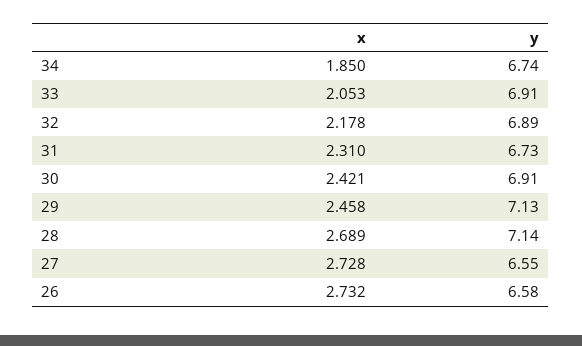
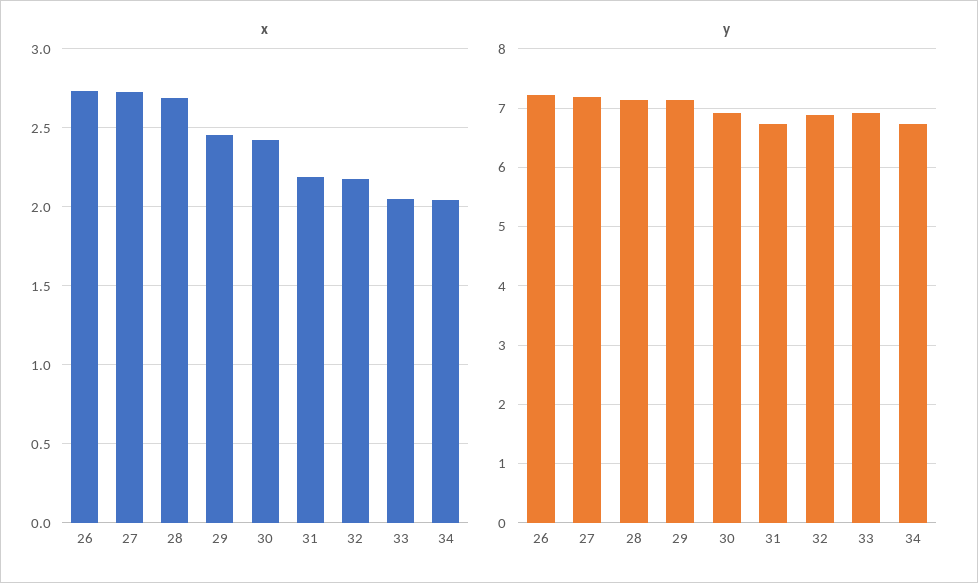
  {
    "x": {
-     "34": 1.85,
+     "34": 2.05,
      "33": 2.053,
      "32": 2.178,
-     "31": 2.31,
+     "31": 2.2,
      "30": 2.421,
      "29": 2.458,
      "28": 2.689,
      "27": 2.728,
      "26": 2.732
    },
    "y": {
      "34": 6.74,
      "33": 6.91,
      "32": 6.89,
      "31": 6.73,
      "30": 6.91,
      "29": 7.13,
      "28": 7.14,
-     "27": 6.55,
+     "27": 7.2,
-     "26": 6.58
+     "26": 7.2
    }
  }

